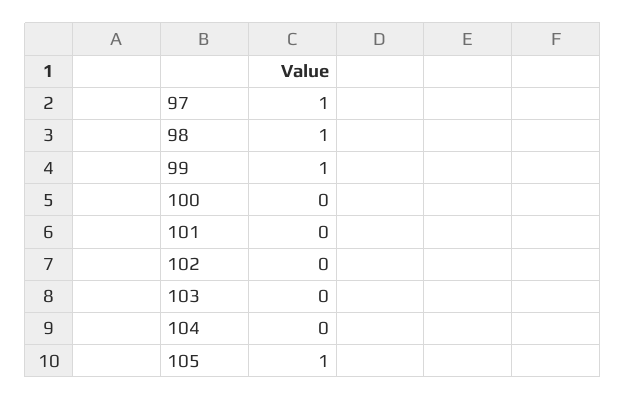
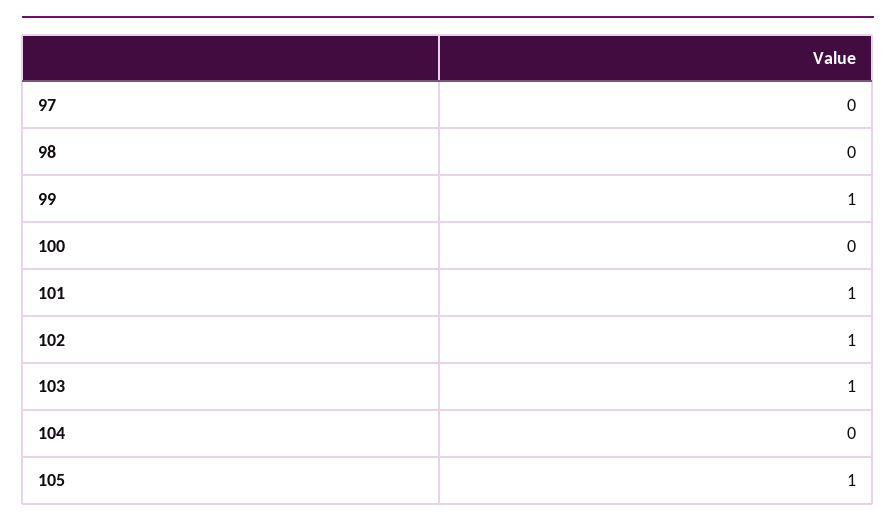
  {
-   "97": 1,
+   "97": 0,
-   "98": 1,
+   "98": 0,
    "99": 1,
    "100": 0,
-   "101": 0,
+   "101": 1,
-   "102": 0,
+   "102": 1,
-   "103": 0,
+   "103": 1,
    "104": 0,
    "105": 1
  }

